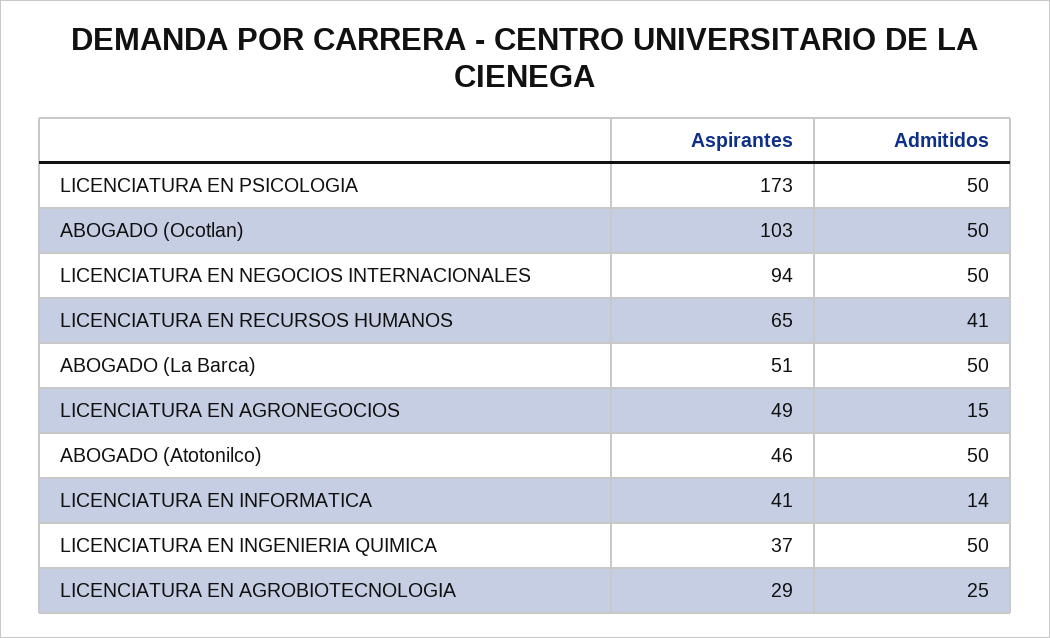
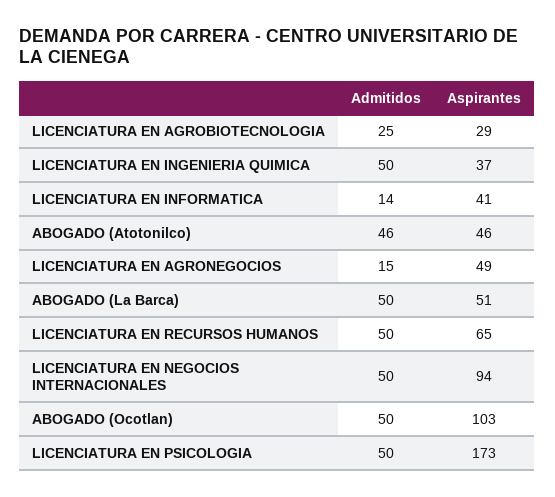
  {
    "Aspirantes": {
      "LICENCIATURA EN PSICOLOGIA": 173,
      "ABOGADO (Ocotlan)": 103,
      "LICENCIATURA EN NEGOCIOS INTERNACIONALES": 94,
      "LICENCIATURA EN RECURSOS HUMANOS": 65,
      "ABOGADO (La Barca)": 51,
      "LICENCIATURA EN AGRONEGOCIOS": 49,
      "ABOGADO (Atotonilco)": 46,
      "LICENCIATURA EN INFORMATICA": 41,
      "LICENCIATURA EN INGENIERIA QUIMICA": 37,
      "LICENCIATURA EN AGROBIOTECNOLOGIA": 29
    },
    "Admitidos": {
      "LICENCIATURA EN PSICOLOGIA": 50,
      "ABOGADO (Ocotlan)": 50,
      "LICENCIATURA EN NEGOCIOS INTERNACIONALES": 50,
-     "LICENCIATURA EN RECURSOS HUMANOS": 41,
+     "LICENCIATURA EN RECURSOS HUMANOS": 50,
      "ABOGADO (La Barca)": 50,
      "LICENCIATURA EN AGRONEGOCIOS": 15,
-     "ABOGADO (Atotonilco)": 50,
+     "ABOGADO (Atotonilco)": 46,
      "LICENCIATURA EN INFORMATICA": 14,
      "LICENCIATURA EN INGENIERIA QUIMICA": 50,
      "LICENCIATURA EN AGROBIOTECNOLOGIA": 25
    }
  }

